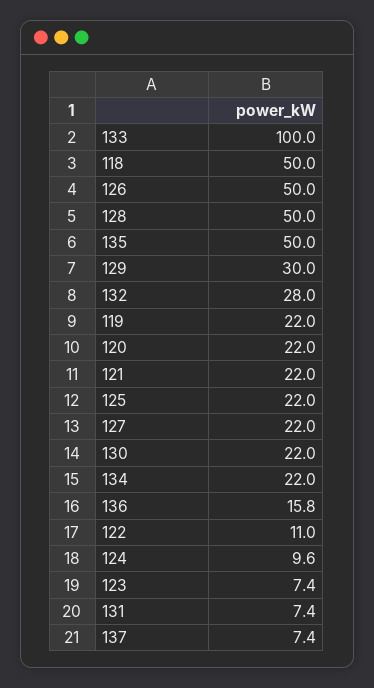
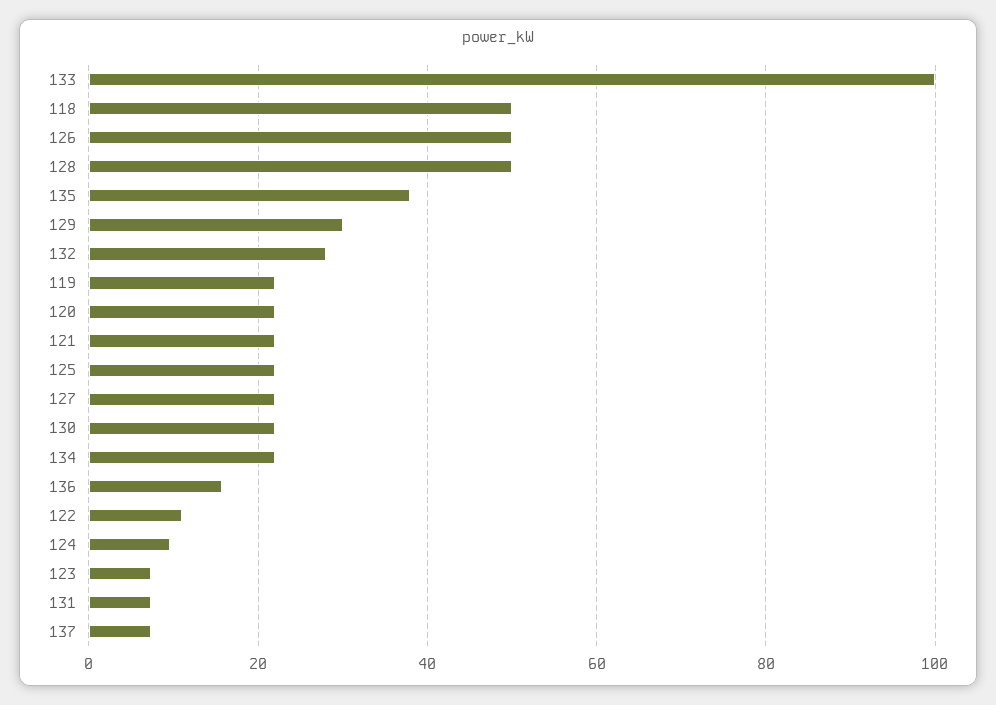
  {
    "133": 100,
    "118": 50,
    "126": 50,
    "128": 50,
-   "135": 50,
+   "135": 38,
    "129": 30,
    "132": 28,
    "119": 22,
    "120": 22,
    "121": 22,
    "125": 22,
    "127": 22,
    "130": 22,
    "134": 22,
    "136": 15.8,
    "122": 11,
    "124": 9.6,
    "123": 7.4,
    "131": 7.4,
    "137": 7.4
  }

